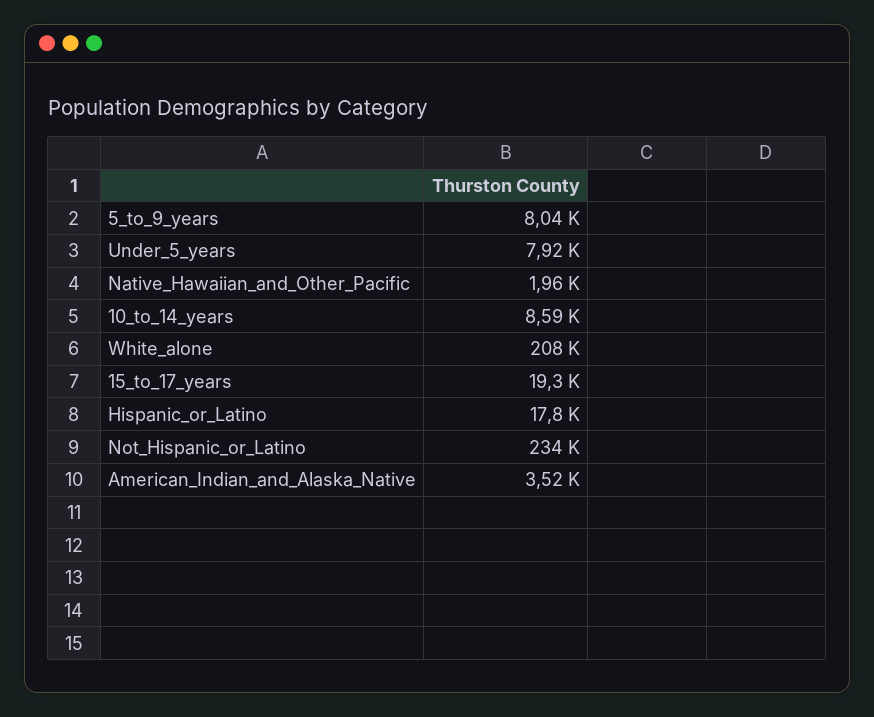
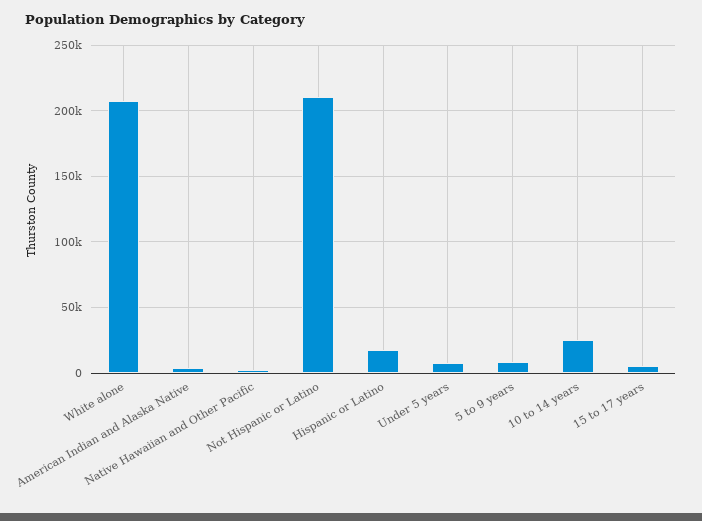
  {
    "5_to_9_years": 8040,
    "Under_5_years": 7920,
    "Native_Hawaiian_and_Other_Pacific": 1960,
-   "10_to_14_years": 8590,
+   "10_to_14_years": 25000,
    "White_alone": 208000,
-   "15_to_17_years": 19300,
+   "15_to_17_years": 5000,
    "Hispanic_or_Latino": 17800,
-   "Not_Hispanic_or_Latino": 234000,
+   "Not_Hispanic_or_Latino": 210000,
    "American_Indian_and_Alaska_Native": 3520
  }

